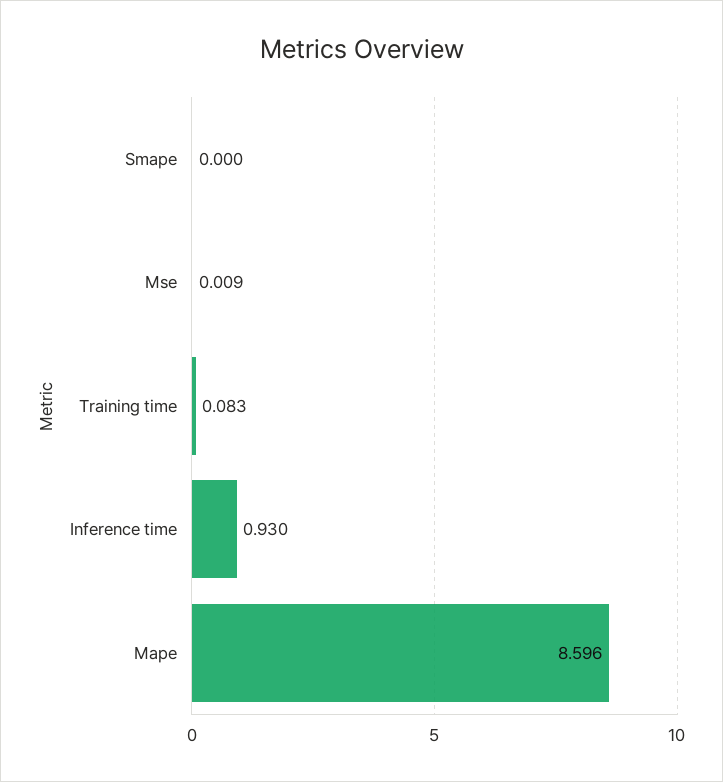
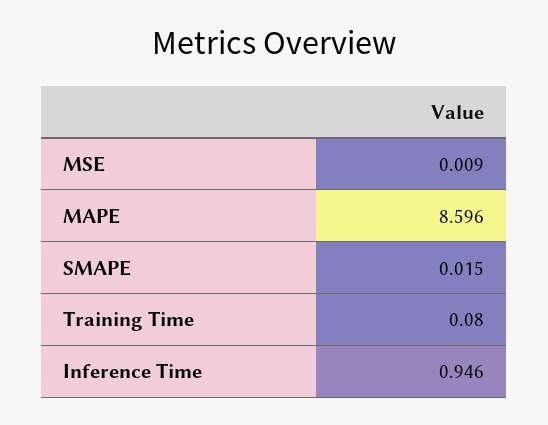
  {
-   "Smape": 0,
+   "Smape": 0.015,
    "Mse": 0.009,
-   "Training time": 0.083,
+   "Training time": 0.08,
-   "Inference time": 0.93,
+   "Inference time": 0.946,
    "Mape": 8.596
  }

